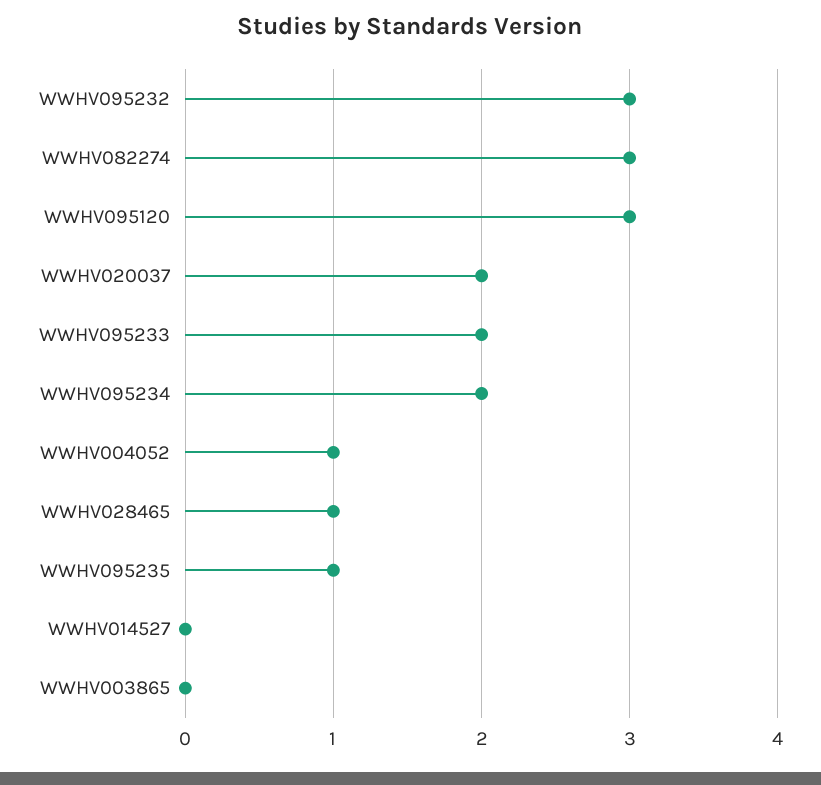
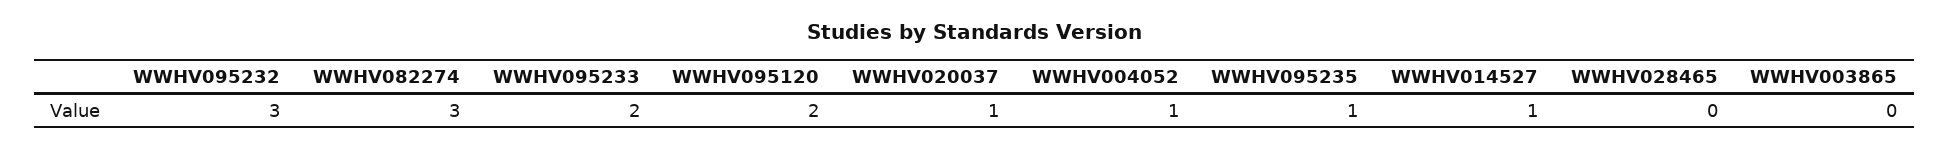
  {
    "WWHV095232": 3,
    "WWHV082274": 3,
-   "WWHV095120": 3,
+   "WWHV095120": 2,
-   "WWHV020037": 2,
+   "WWHV020037": 1,
    "WWHV095233": 2,
-   "WWHV095234": 2,
    "WWHV004052": 1,
-   "WWHV028465": 1,
+   "WWHV028465": 0,
    "WWHV095235": 1,
-   "WWHV014527": 0,
+   "WWHV014527": 1,
    "WWHV003865": 0
  }

